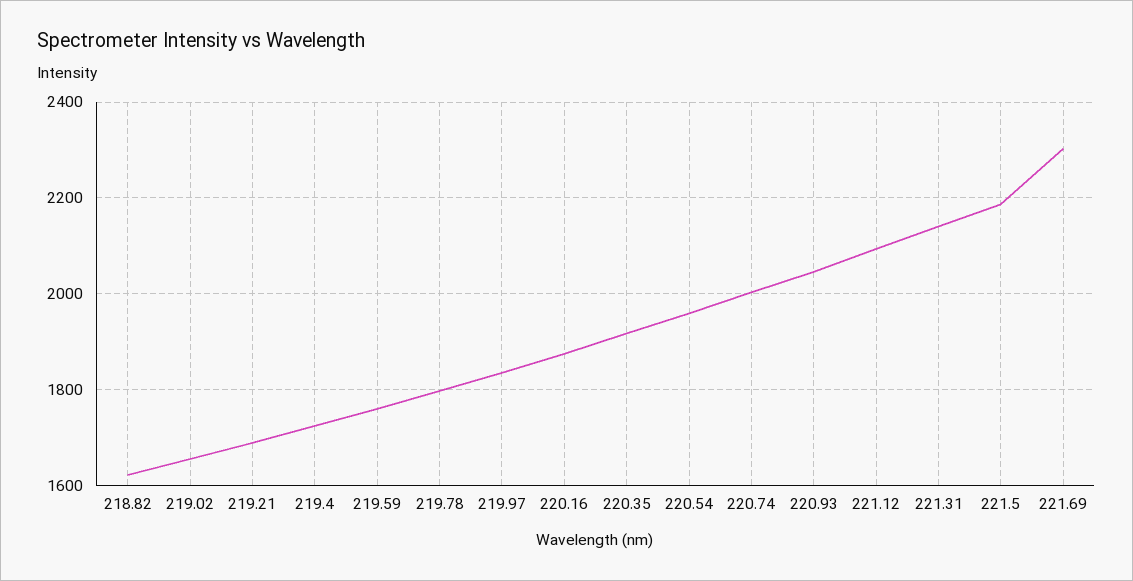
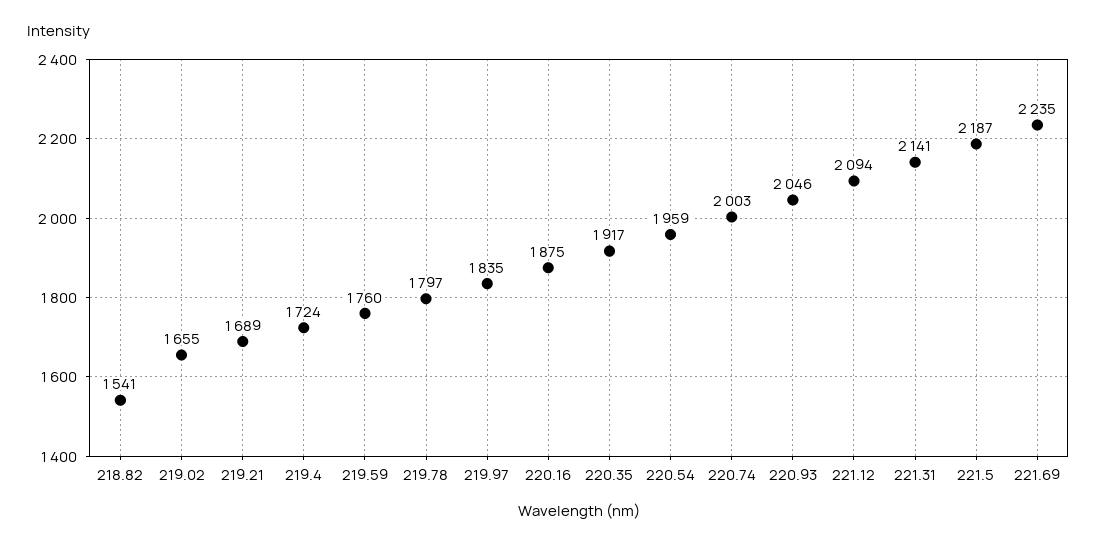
  {
-   "218.82": 1620,
+   "218.82": 1541,
    "219.02": 1655,
    "219.21": 1689,
    "219.4": 1724,
    "219.59": 1760,
    "219.78": 1797,
    "219.97": 1835,
    "220.16": 1875,
    "220.35": 1917,
    "220.54": 1959,
    "220.74": 2003,
    "220.93": 2046,
    "221.12": 2094,
    "221.31": 2141,
    "221.5": 2187,
-   "221.69": 2300
+   "221.69": 2235
  }

